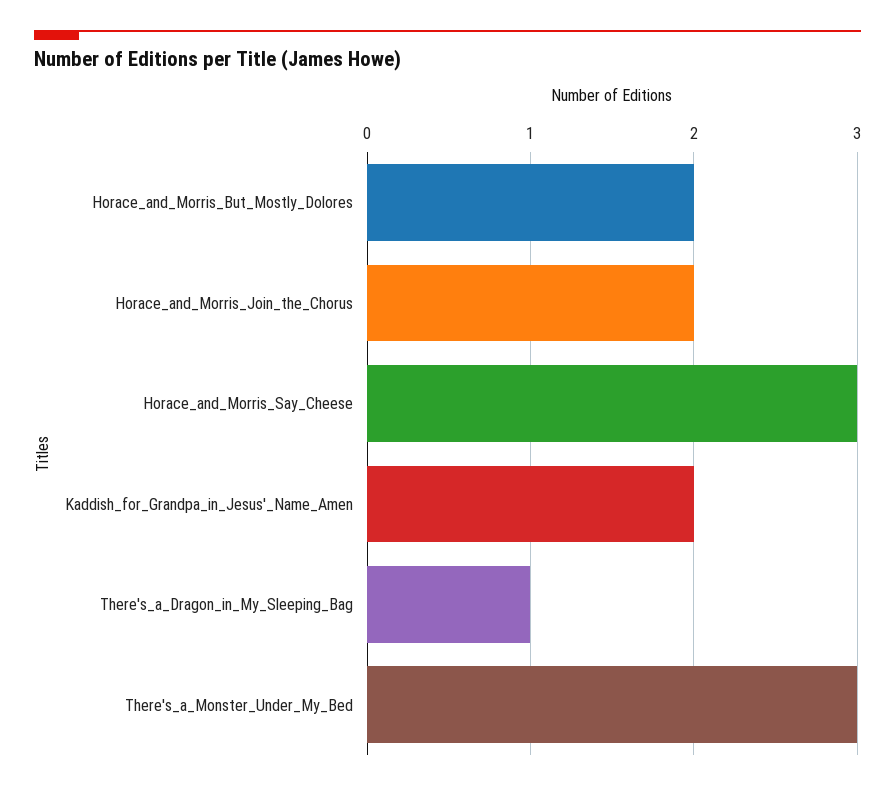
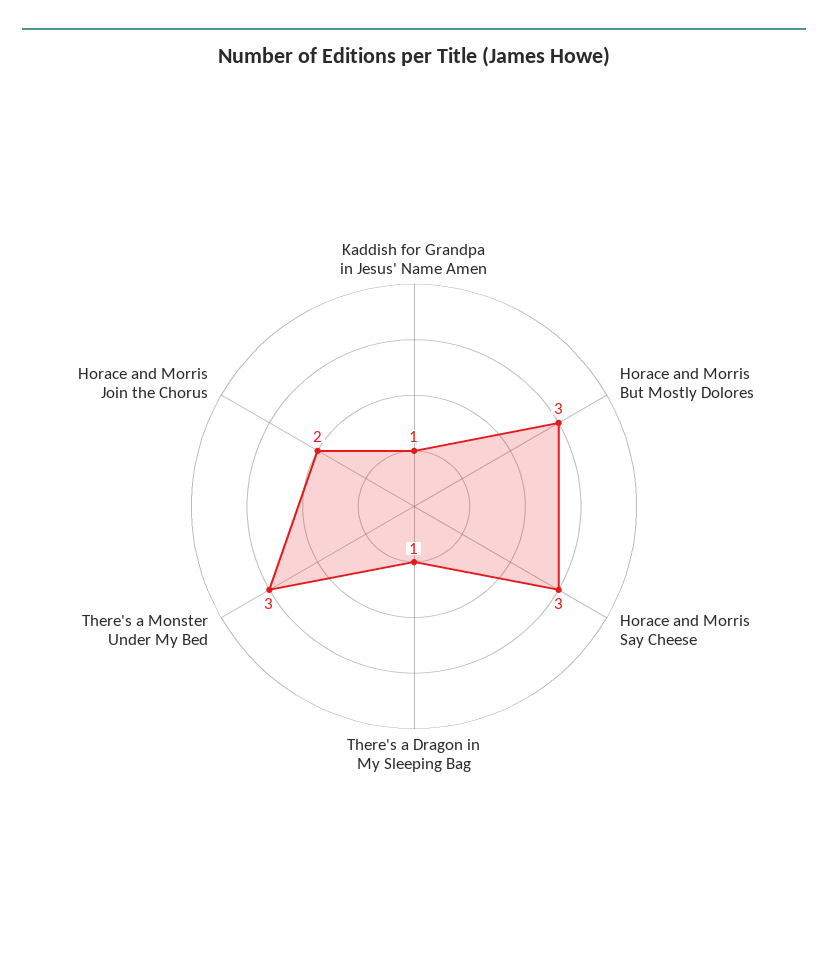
  {
-   "Horace_and_Morris_But_Mostly_Dolores": 2,
+   "Horace_and_Morris_But_Mostly_Dolores": 3,
    "Horace_and_Morris_Join_the_Chorus": 2,
    "Horace_and_Morris_Say_Cheese": 3,
-   "Kaddish_for_Grandpa_in_Jesus'_Name_Amen": 2,
+   "Kaddish_for_Grandpa_in_Jesus'_Name_Amen": 1,
    "There's_a_Dragon_in_My_Sleeping_Bag": 1,
    "There's_a_Monster_Under_My_Bed": 3
  }

